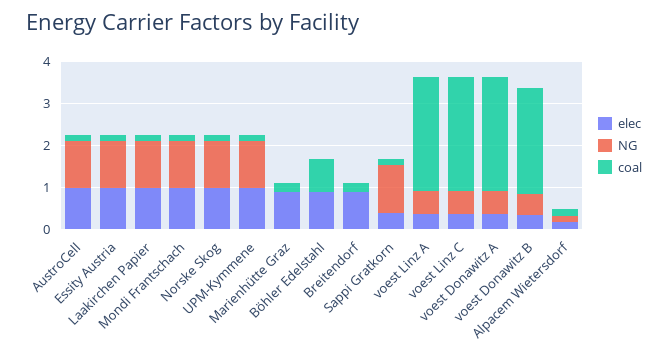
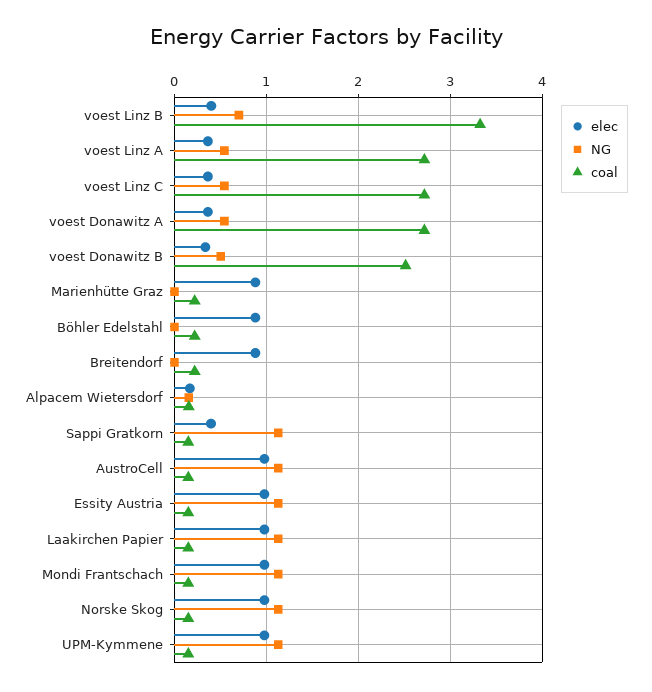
  {
    "elec": {
      "AustroCell": 1,
      "Essity Austria": 1,
      "Laakirchen Papier": 1,
      "Mondi Frantschach": 1,
      "Norske Skog": 1,
      "UPM-Kymmene": 1,
      "Marienhütte Graz": 0.9,
      "Böhler Edelstahl": 0.9,
      "Breitendorf": 0.9,
      "Sappi Gratkorn": 0.4,
      "voest Linz A": 0.4,
      "voest Linz C": 0.4,
      "voest Donawitz A": 0.4,
      "voest Donawitz B": 0.3,
-     "Alpacem Wietersdorf": 0.2
+     "Alpacem Wietersdorf": 0.2,
+     "voest Linz B": 0.4
    },
    "NG": {
      "AustroCell": 1.1,
      "Essity Austria": 1.1,
      "Laakirchen Papier": 1.1,
      "Mondi Frantschach": 1.1,
      "Norske Skog": 1.1,
      "UPM-Kymmene": 1.1,
      "Marienhütte Graz": 0,
      "Böhler Edelstahl": 0,
      "Breitendorf": 0,
      "Sappi Gratkorn": 1.1,
      "voest Linz A": 0.5,
      "voest Linz C": 0.5,
      "voest Donawitz A": 0.5,
      "voest Donawitz B": 0.5,
-     "Alpacem Wietersdorf": 0.2
+     "Alpacem Wietersdorf": 0.2,
+     "voest Linz B": 0.7
    },
    "coal": {
      "AustroCell": 0.2,
      "Essity Austria": 0.2,
      "Laakirchen Papier": 0.2,
      "Mondi Frantschach": 0.2,
      "Norske Skog": 0.2,
      "UPM-Kymmene": 0.2,
      "Marienhütte Graz": 0.2,
-     "Böhler Edelstahl": 0.8,
+     "Böhler Edelstahl": 0.2,
      "Breitendorf": 0.2,
      "Sappi Gratkorn": 0.2,
      "voest Linz A": 2.7,
      "voest Linz C": 2.7,
      "voest Donawitz A": 2.7,
      "voest Donawitz B": 2.5,
-     "Alpacem Wietersdorf": 0.2
+     "Alpacem Wietersdorf": 0.2,
+     "voest Linz B": 3.3
    }
  }

